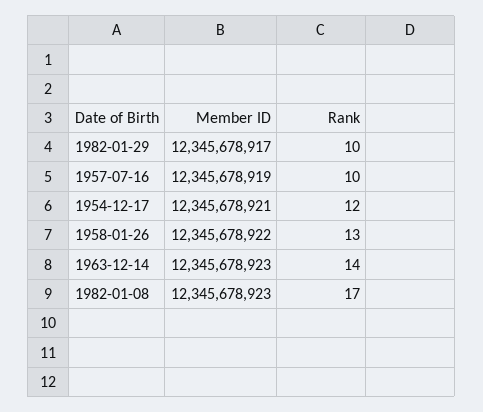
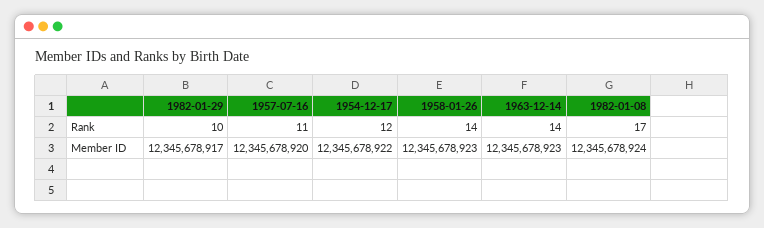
  {
    "Member ID": {
      "1982-01-29": 12345678917,
-     "1957-07-16": 12345678919,
+     "1957-07-16": 12345678920,
-     "1954-12-17": 12345678921,
+     "1954-12-17": 12345678922,
-     "1958-01-26": 12345678922,
+     "1958-01-26": 12345678923,
      "1963-12-14": 12345678923,
-     "1982-01-08": 12345678923
+     "1982-01-08": 12345678924
    },
    "Rank": {
      "1982-01-29": 10,
-     "1957-07-16": 10,
+     "1957-07-16": 11,
      "1954-12-17": 12,
-     "1958-01-26": 13,
+     "1958-01-26": 14,
      "1963-12-14": 14,
      "1982-01-08": 17
    }
  }

